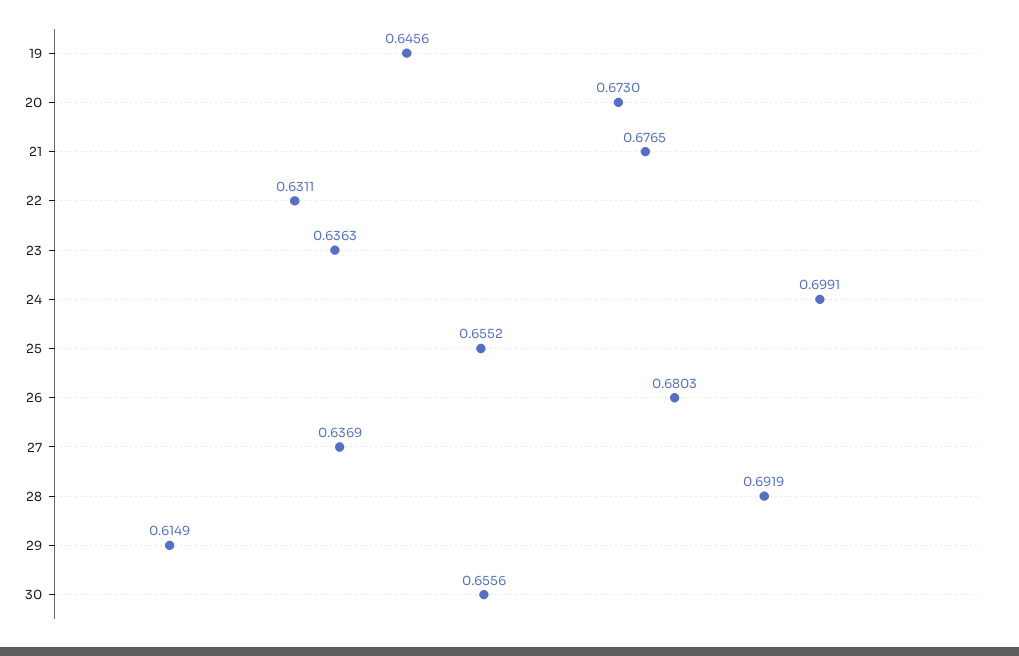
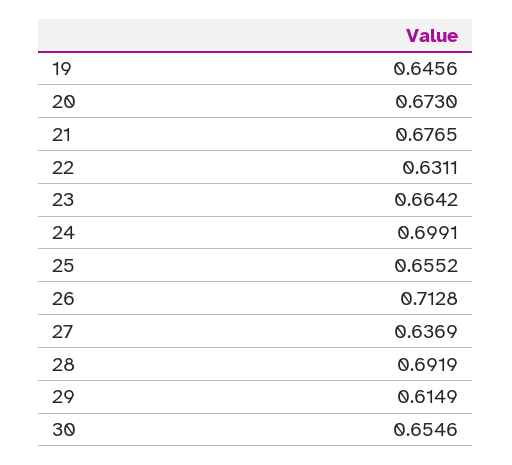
  {
    "19": 0.6456,
    "20": 0.673,
    "21": 0.6765,
    "22": 0.6311,
-   "23": 0.6363,
+   "23": 0.6642,
    "24": 0.6991,
    "25": 0.6552,
-   "26": 0.6803,
+   "26": 0.7128,
    "27": 0.6369,
    "28": 0.6919,
    "29": 0.6149,
-   "30": 0.6556
+   "30": 0.6546
  }

